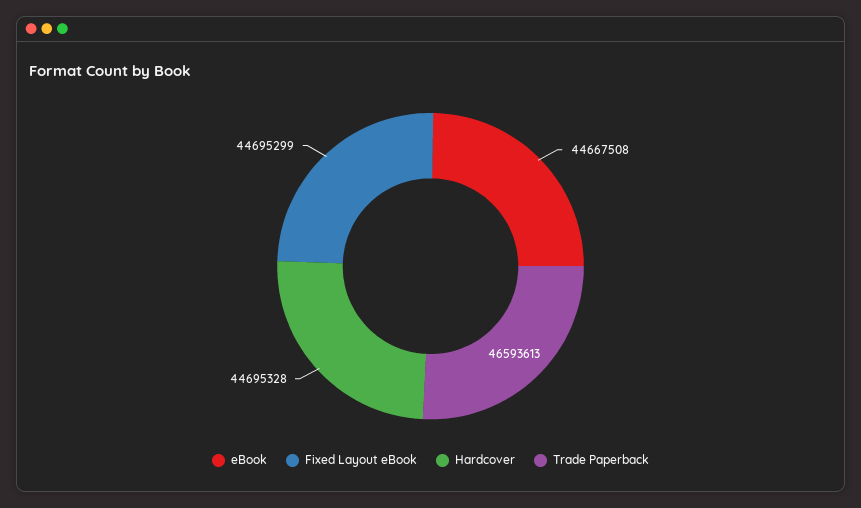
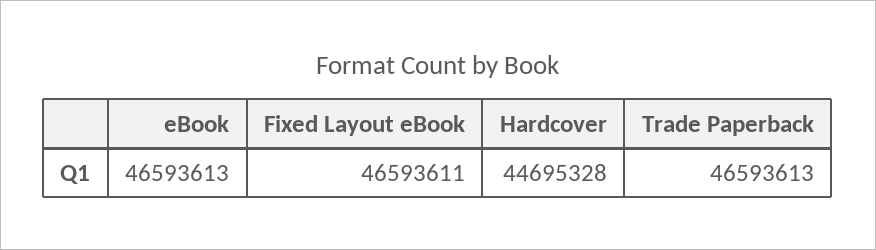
  {
-   "eBook": 44667508,
+   "eBook": 46593613,
-   "Fixed Layout eBook": 44695299,
+   "Fixed Layout eBook": 46593611,
    "Hardcover": 44695328,
    "Trade Paperback": 46593613
  }

